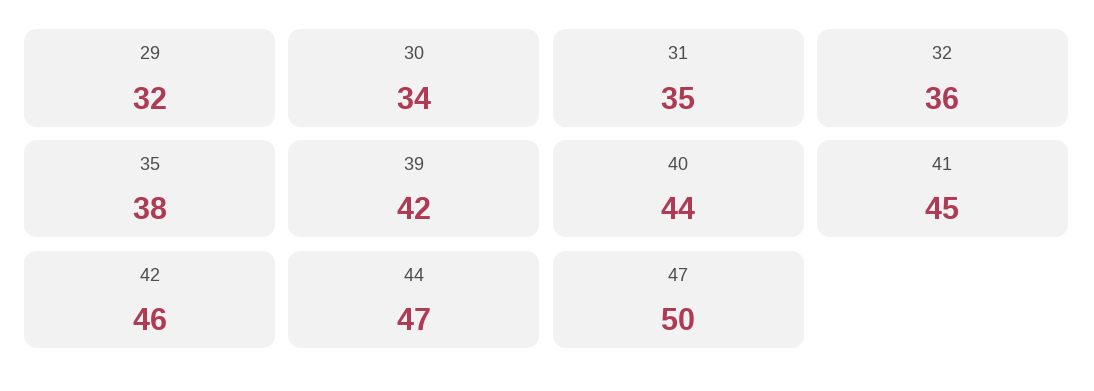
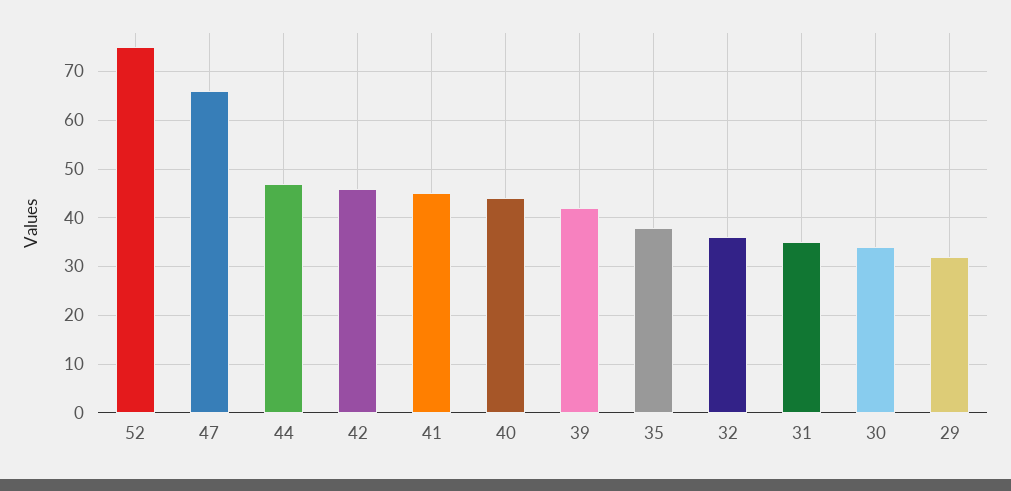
  {
    "29": 32,
    "30": 34,
    "31": 35,
    "32": 36,
    "35": 38,
    "39": 42,
    "40": 44,
    "41": 45,
    "42": 46,
    "44": 47,
-   "47": 50
+   "47": 65,
+   "52": 75
  }

